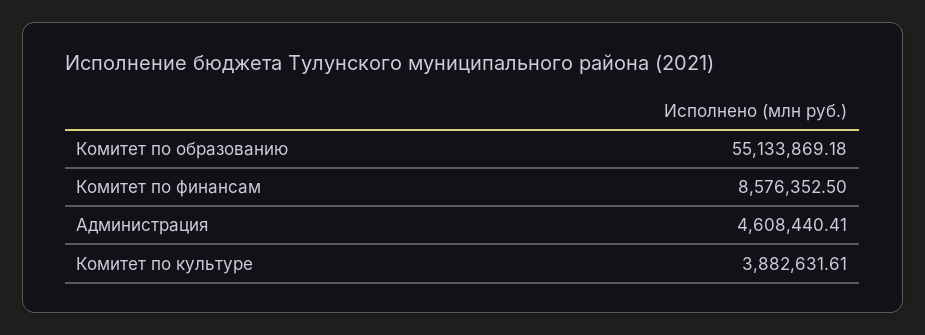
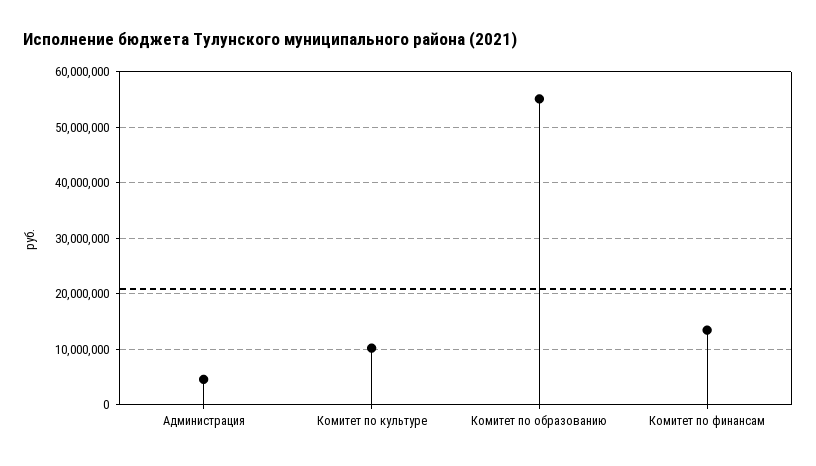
  {
    "Комитет по образованию": 55133869.18,
-   "Комитет по финансам": 8576352.5,
+   "Комитет по финансам": 14000000,
    "Администрация": 4608440.41,
-   "Комитет по культуре": 3882631.61
+   "Комитет по культуре": 10000000
  }

